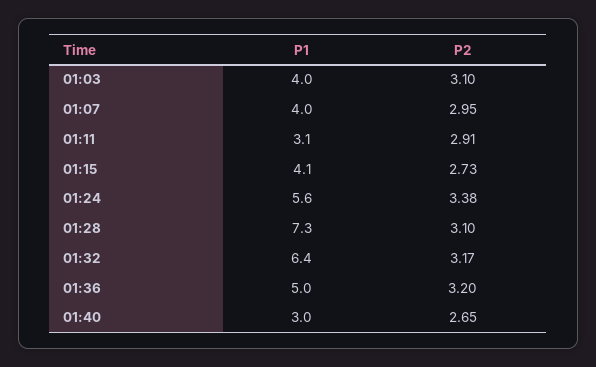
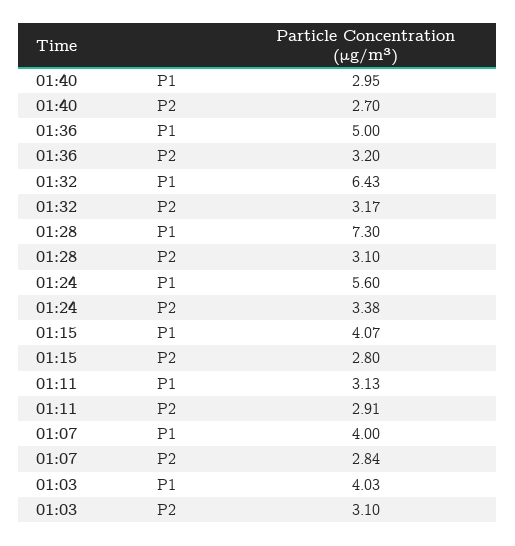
  {
    "P1": {
      "01:03": 4.03,
      "01:07": 4,
      "01:11": 3.13,
      "01:15": 4.07,
      "01:24": 5.6,
      "01:28": 7.3,
      "01:32": 6.43,
      "01:36": 5,
      "01:40": 2.95
    },
    "P2": {
      "01:03": 3.1,
-     "01:07": 2.95,
+     "01:07": 2.84,
      "01:11": 2.91,
-     "01:15": 2.73,
+     "01:15": 2.8,
      "01:24": 3.38,
      "01:28": 3.1,
      "01:32": 3.17,
      "01:36": 3.2,
-     "01:40": 2.65
+     "01:40": 2.7
    }
  }

